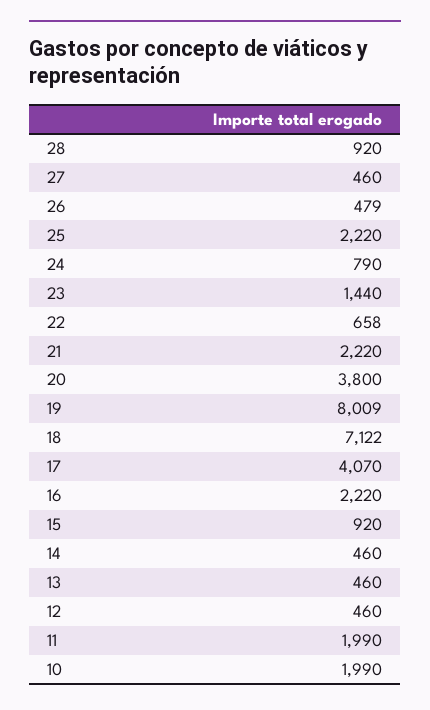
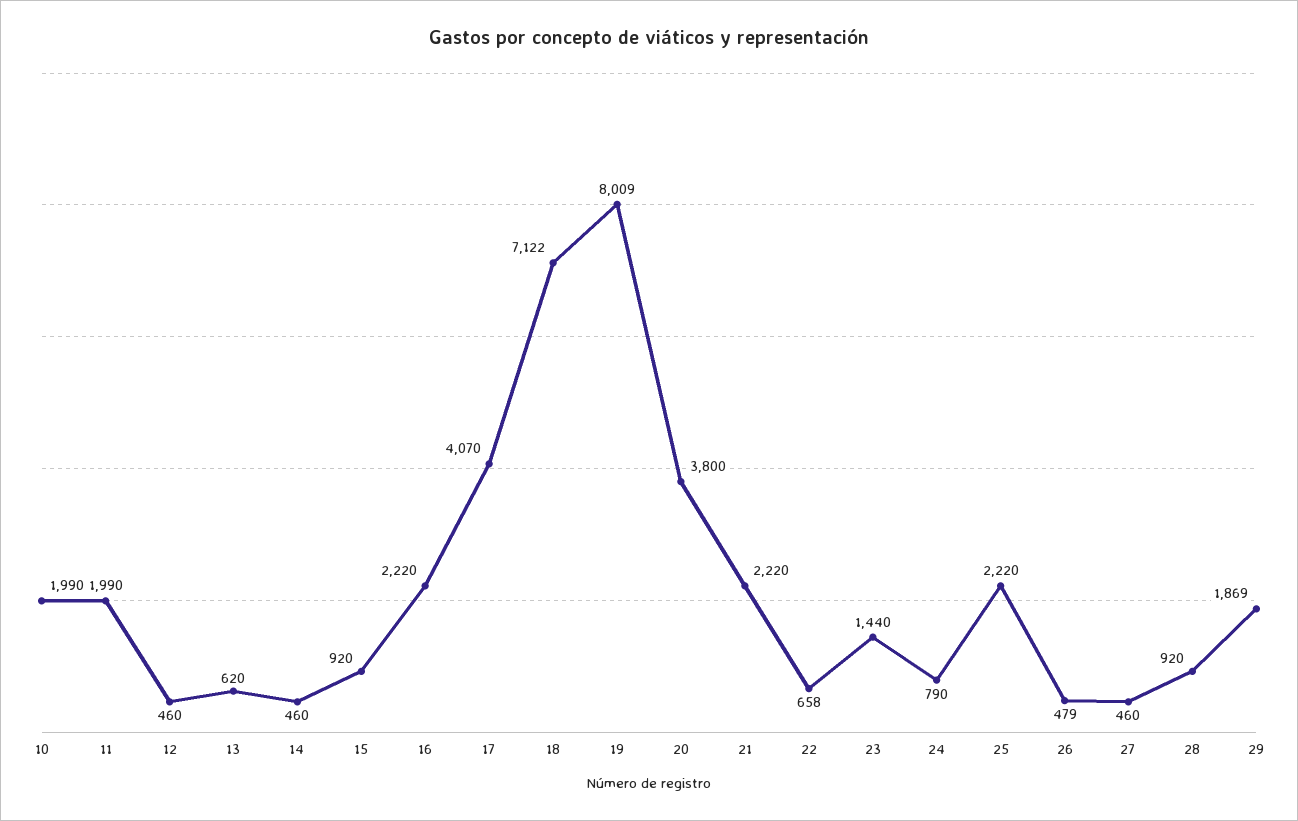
  {
    "28": 920,
    "27": 460,
    "26": 479,
    "25": 2220,
    "24": 790,
    "23": 1440,
    "22": 658,
    "21": 2220,
    "20": 3800,
    "19": 8009,
    "18": 7122,
    "17": 4070,
    "16": 2220,
    "15": 920,
    "14": 460,
-   "13": 460,
+   "13": 620,
    "12": 460,
    "11": 1990,
-   "10": 1990
+   "10": 1990,
+   "29": 1869
  }

